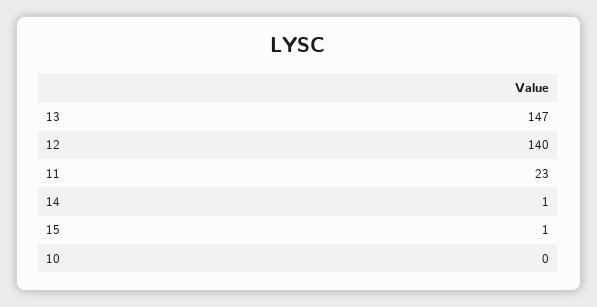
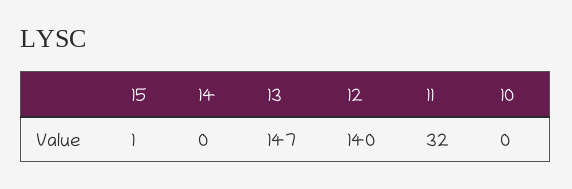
  {
    "13": 147,
    "12": 140,
-   "11": 23,
+   "11": 32,
-   "14": 1,
+   "14": 0,
    "15": 1,
    "10": 0
  }

